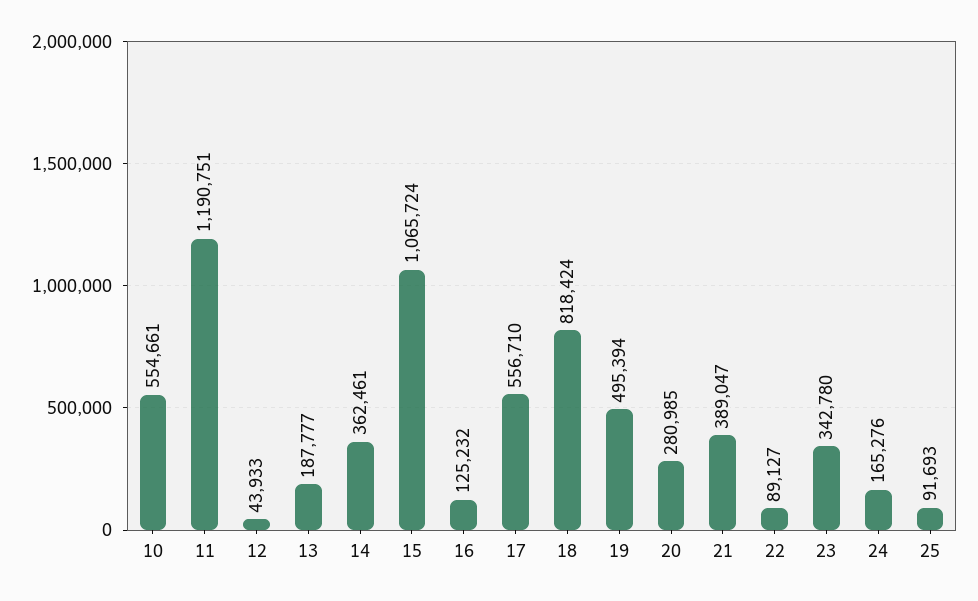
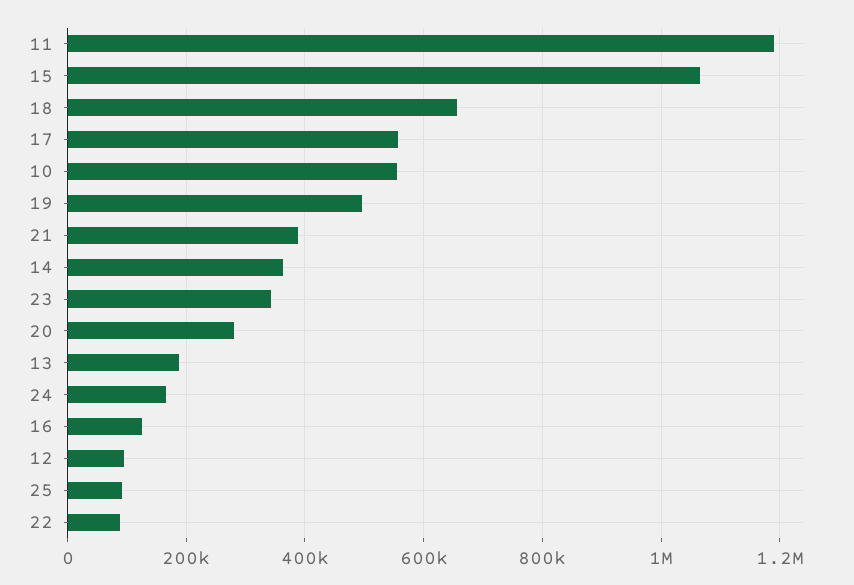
  {
    "10": 554661,
    "11": 1190751,
-   "12": 43933,
+   "12": 100000,
    "13": 187777,
    "14": 362461,
    "15": 1065724,
    "16": 125232,
    "17": 556710,
-   "18": 818424,
+   "18": 660000,
    "19": 495394,
    "20": 280985,
    "21": 389047,
    "22": 89127,
    "23": 342780,
    "24": 165276,
    "25": 91693
  }

